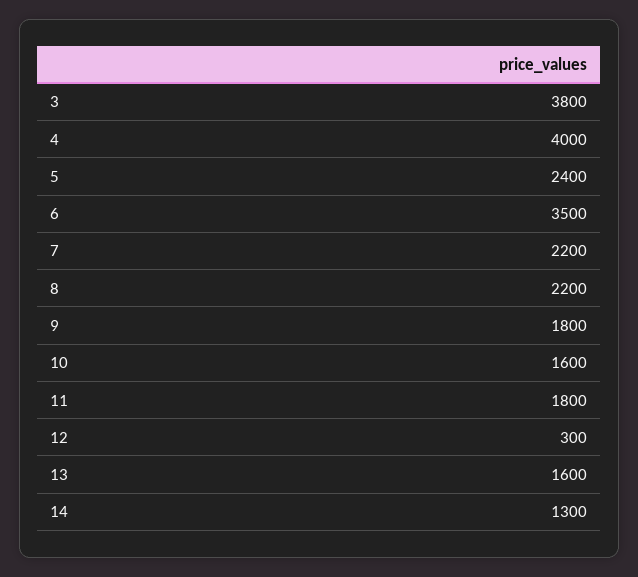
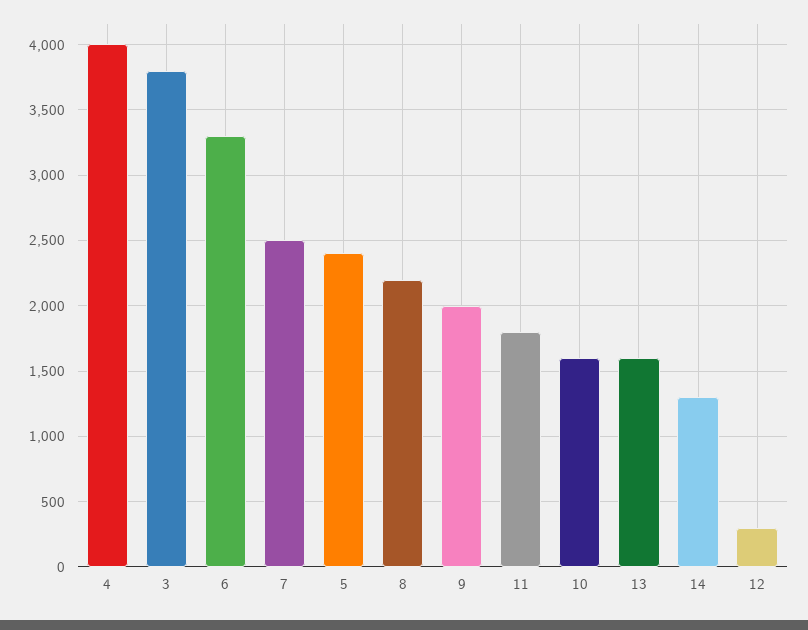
  {
    "3": 3800,
    "4": 4000,
    "5": 2400,
-   "6": 3500,
+   "6": 3300,
-   "7": 2200,
+   "7": 2500,
    "8": 2200,
-   "9": 1800,
+   "9": 2000,
    "10": 1600,
    "11": 1800,
    "12": 300,
    "13": 1600,
    "14": 1300
  }

